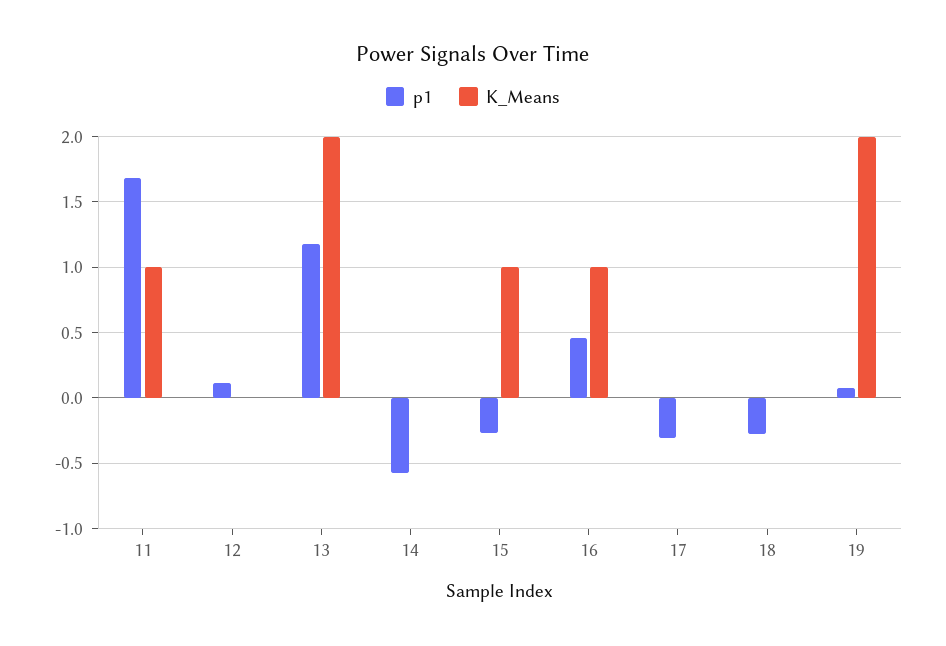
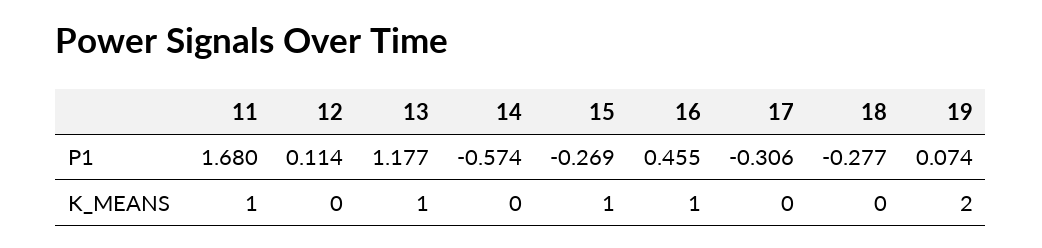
  {
    "p1": {
      "11": 1.68,
      "12": 0.114,
      "13": 1.177,
      "14": -0.574,
      "15": -0.269,
      "16": 0.455,
      "17": -0.306,
      "18": -0.277,
      "19": 0.074
    },
    "K_Means": {
      "11": 1,
      "12": 0,
-     "13": 2,
+     "13": 1,
      "14": 0,
      "15": 1,
      "16": 1,
      "17": 0,
      "18": 0,
      "19": 2
    }
  }

